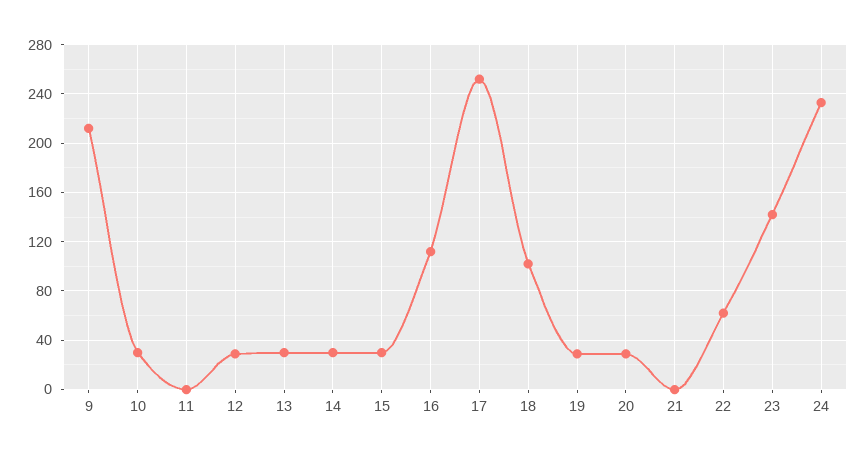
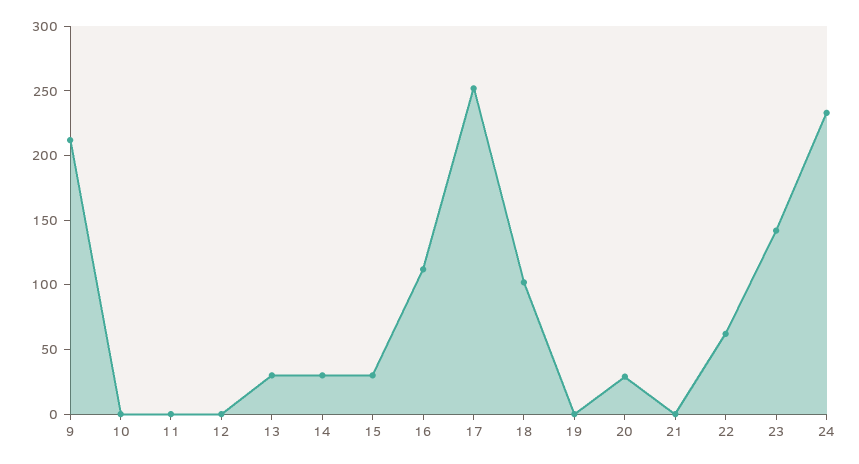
  {
    "9": 210,
-   "10": 30,
+   "10": 0,
    "11": 0,
-   "12": 30,
+   "12": 0,
    "13": 30,
    "14": 30,
    "15": 30,
    "16": 110,
    "17": 250,
    "18": 100,
-   "19": 30,
+   "19": 0,
    "20": 30,
    "21": 0,
    "22": 60,
    "23": 140,
    "24": 235
  }

